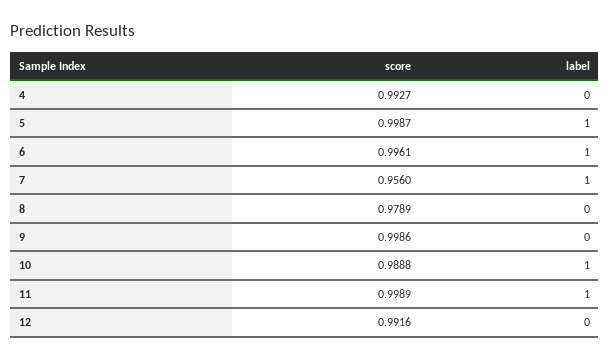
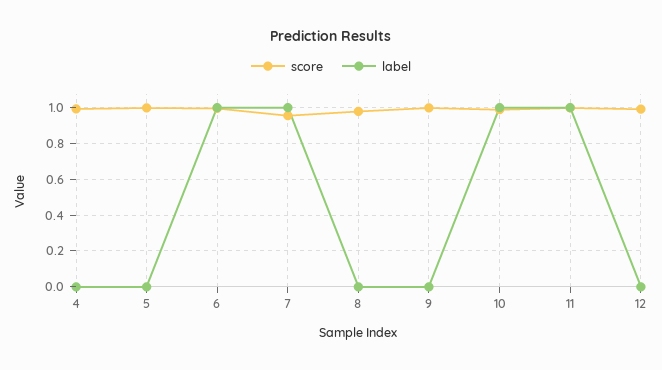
  {
    "score": {
      "4": 0.9927,
      "5": 0.9987,
      "6": 0.9961,
      "7": 0.956,
      "8": 0.9789,
      "9": 0.9986,
      "10": 0.9888,
      "11": 0.9989,
      "12": 0.9916
    },
    "label": {
      "4": 0,
-     "5": 1,
+     "5": 0,
      "6": 1,
      "7": 1,
      "8": 0,
      "9": 0,
      "10": 1,
      "11": 1,
      "12": 0
    }
  }

